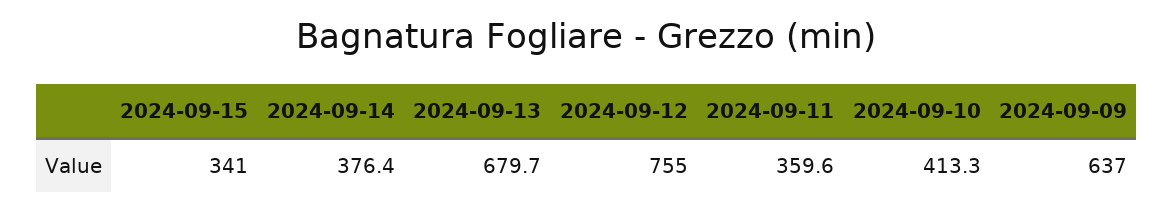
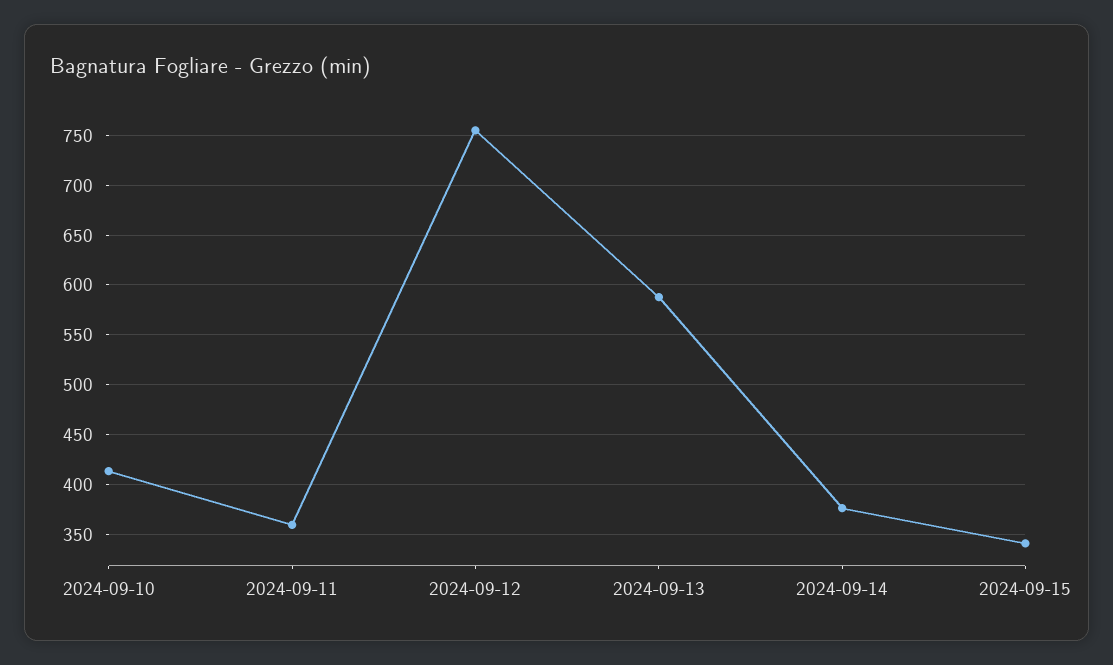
  {
    "2024-09-15": 341,
    "2024-09-14": 376.4,
-   "2024-09-13": 679.7,
+   "2024-09-13": 590,
    "2024-09-12": 755,
    "2024-09-11": 359.6,
-   "2024-09-10": 413.3,
+   "2024-09-10": 413.3
-   "2024-09-09": 637
  }

